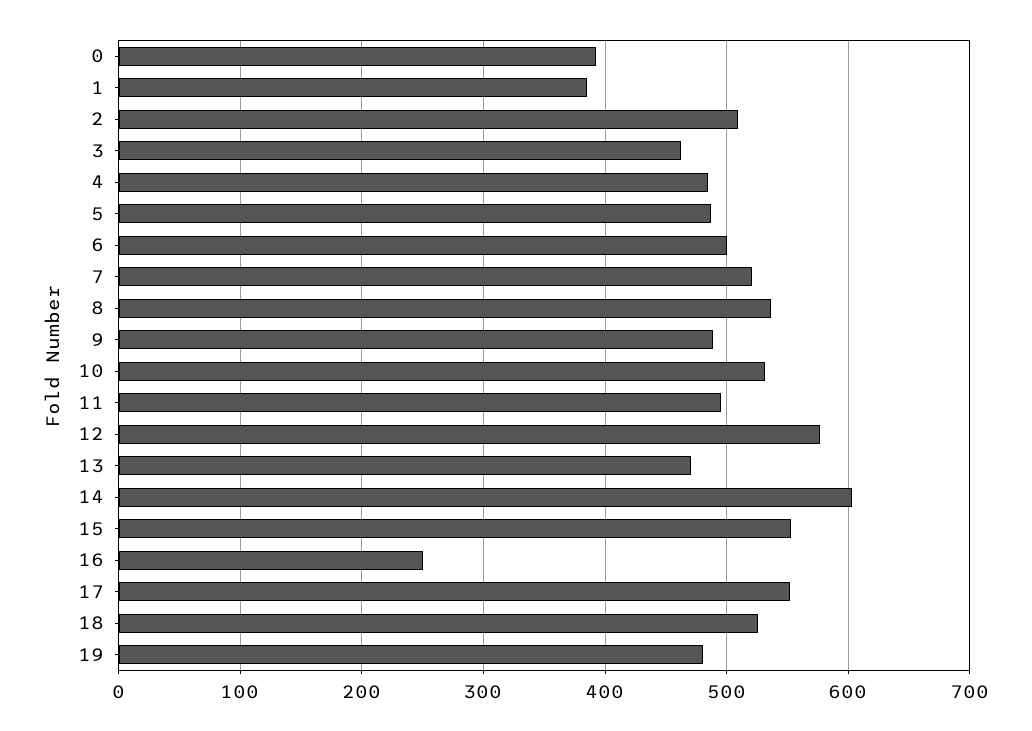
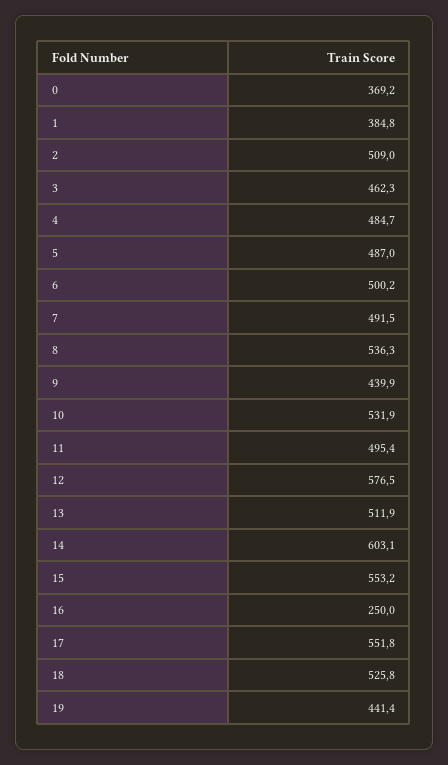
  {
-   "0": 390,
+   "0": 369.2,
    "1": 384.8,
    "2": 509,
    "3": 462.3,
    "4": 484.7,
    "5": 487,
    "6": 500.2,
-   "7": 520,
+   "7": 491.5,
    "8": 536.3,
-   "9": 490,
+   "9": 439.9,
    "10": 531.9,
    "11": 495.4,
    "12": 576.5,
-   "13": 470,
+   "13": 511.9,
    "14": 603.1,
    "15": 553.2,
    "16": 250,
    "17": 551.8,
    "18": 525.8,
-   "19": 480
+   "19": 441.4
  }

